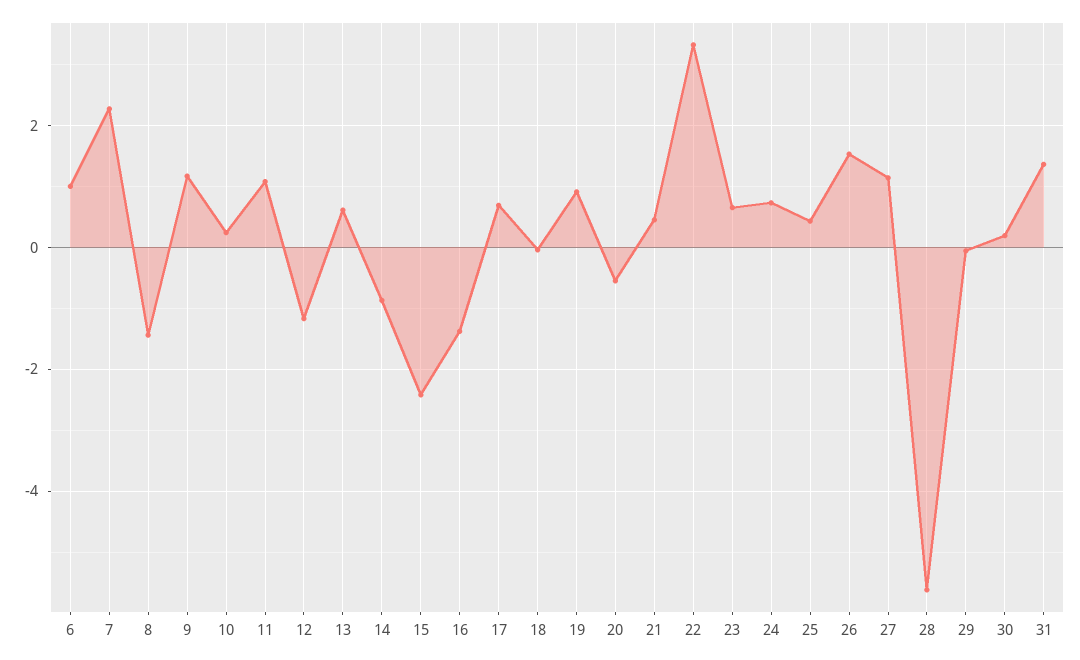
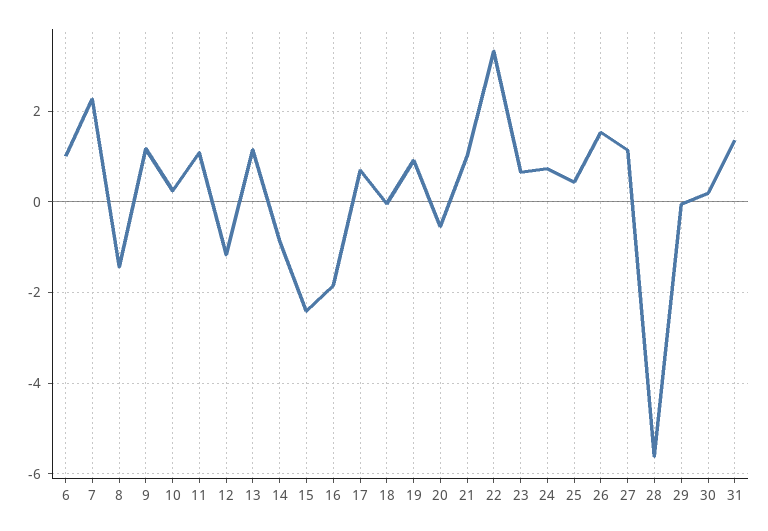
  {
    "6": 1,
    "7": 2.2,
    "8": -1.4,
    "9": 1.2,
    "10": 0.2,
    "11": 1,
    "12": -1.2,
-   "13": 0.6,
+   "13": 1.2,
    "14": -0.8,
    "15": -2.4,
-   "16": -1.4,
+   "16": -1.8,
    "17": 0.6,
    "18": 0,
    "19": 1,
    "20": -0.6,
-   "21": 0.4,
+   "21": 1,
    "22": 3.4,
    "23": 0.6,
    "24": 0.8,
    "25": 0.4,
    "26": 1.6,
    "27": 1.2,
    "28": -5.6,
    "29": 0,
    "30": 0.2,
    "31": 1.4
  }

